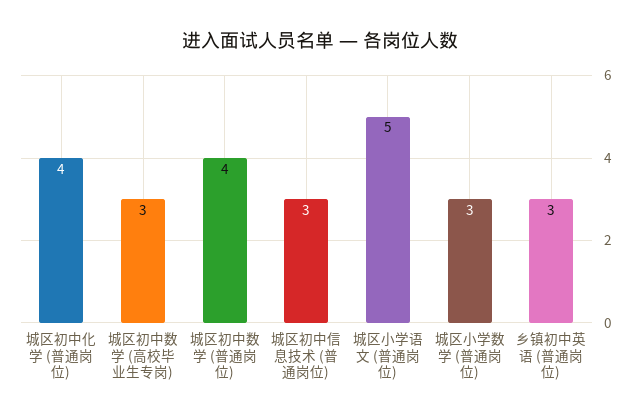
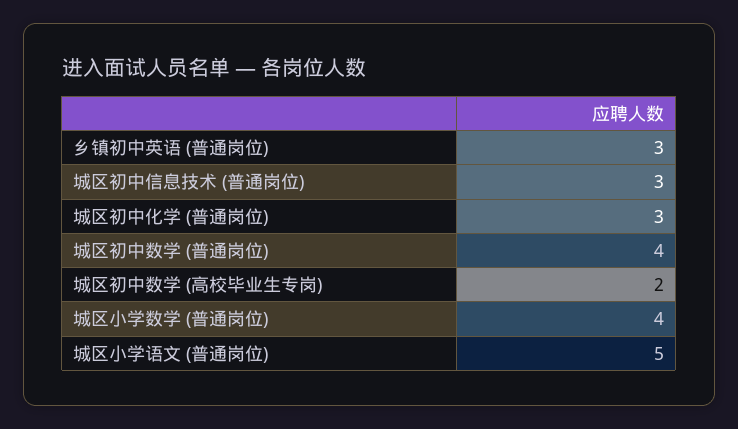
  {
-   "城区初中化学 (普通岗位)": 4,
+   "城区初中化学 (普通岗位)": 3,
-   "城区初中数学 (高校毕业生专岗)": 3,
+   "城区初中数学 (高校毕业生专岗)": 2,
    "城区初中数学 (普通岗位)": 4,
    "城区初中信息技术 (普通岗位)": 3,
    "城区小学语文 (普通岗位)": 5,
-   "城区小学数学 (普通岗位)": 3,
+   "城区小学数学 (普通岗位)": 4,
    "乡镇初中英语 (普通岗位)": 3
  }

